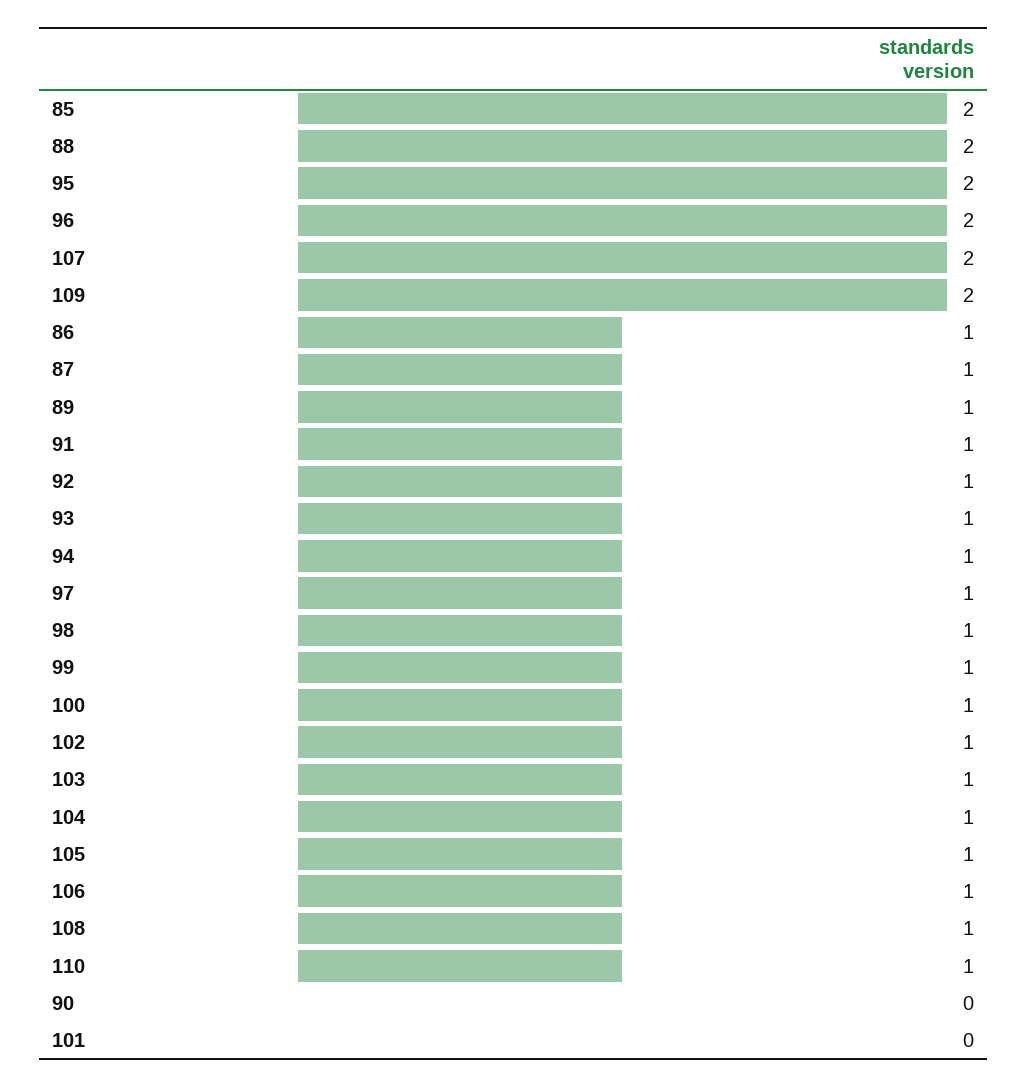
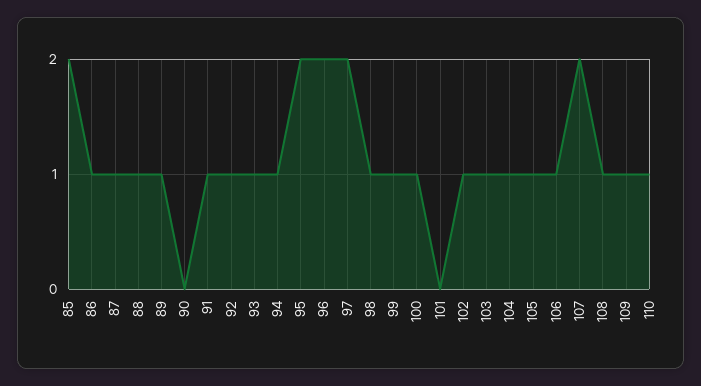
  {
    "85": 2,
-   "88": 2,
+   "88": 1,
    "95": 2,
    "96": 2,
    "107": 2,
-   "109": 2,
+   "109": 1,
    "86": 1,
    "87": 1,
    "89": 1,
    "91": 1,
    "92": 1,
    "93": 1,
    "94": 1,
-   "97": 1,
+   "97": 2,
    "98": 1,
    "99": 1,
    "100": 1,
    "102": 1,
    "103": 1,
    "104": 1,
    "105": 1,
    "106": 1,
    "108": 1,
    "110": 1,
    "90": 0,
    "101": 0
  }

